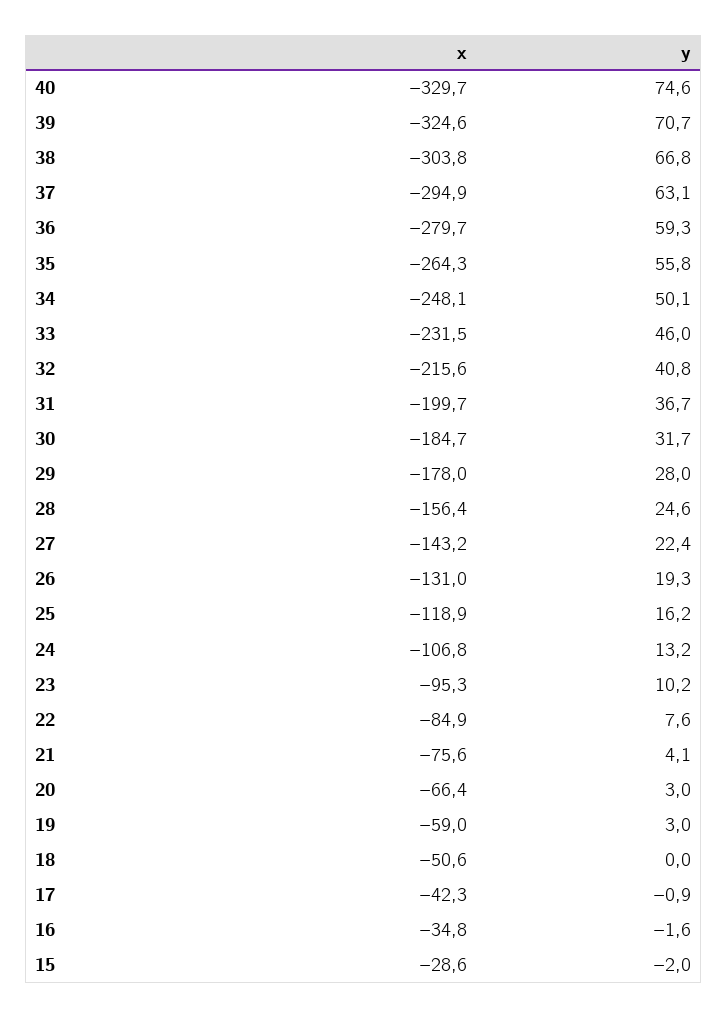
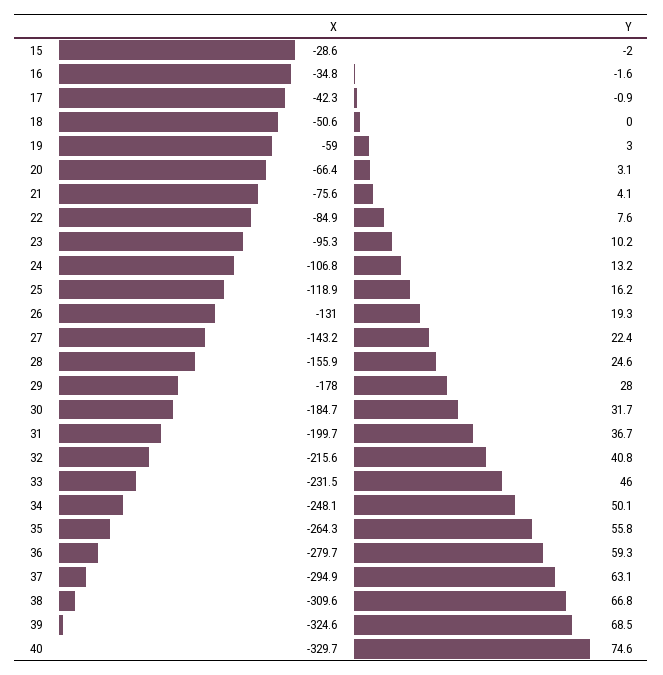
  {
    "x": {
      "40": -329.7,
      "39": -324.6,
-     "38": -303.8,
+     "38": -309.6,
      "37": -294.9,
      "36": -279.7,
      "35": -264.3,
      "34": -248.1,
      "33": -231.5,
      "32": -215.6,
      "31": -199.7,
      "30": -184.7,
      "29": -178,
-     "28": -156.4,
+     "28": -155.9,
      "27": -143.2,
      "26": -131,
      "25": -118.9,
      "24": -106.8,
      "23": -95.3,
      "22": -84.9,
      "21": -75.6,
      "20": -66.4,
      "19": -59,
      "18": -50.6,
      "17": -42.3,
      "16": -34.8,
      "15": -28.6
    },
    "y": {
      "40": 74.6,
-     "39": 70.7,
+     "39": 68.5,
      "38": 66.8,
      "37": 63.1,
      "36": 59.3,
      "35": 55.8,
      "34": 50.1,
      "33": 46,
      "32": 40.8,
      "31": 36.7,
      "30": 31.7,
      "29": 28,
      "28": 24.6,
      "27": 22.4,
      "26": 19.3,
      "25": 16.2,
      "24": 13.2,
      "23": 10.2,
      "22": 7.6,
      "21": 4.1,
-     "20": 3,
+     "20": 3.1,
      "19": 3,
      "18": 0,
      "17": -0.9,
      "16": -1.6,
      "15": -2
    }
  }

